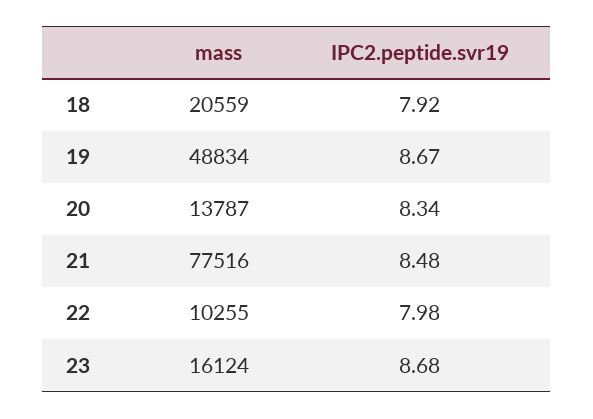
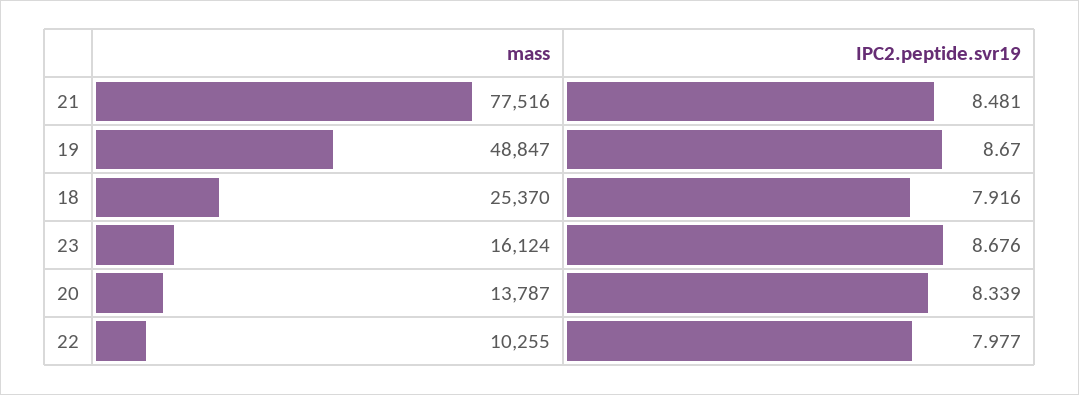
  {
    "mass": {
-     "18": 20559,
+     "18": 25370,
-     "19": 48834,
+     "19": 48847,
      "20": 13787,
      "21": 77516,
      "22": 10255,
      "23": 16124
    },
    "IPC2.peptide.svr19": {
      "18": 7.916,
      "19": 8.67,
      "20": 8.339,
      "21": 8.481,
      "22": 7.977,
      "23": 8.676
    }
  }

